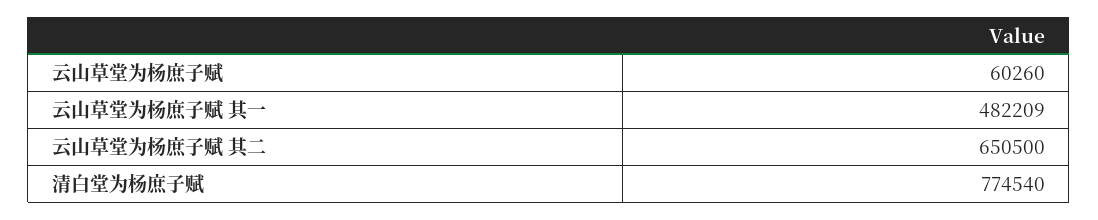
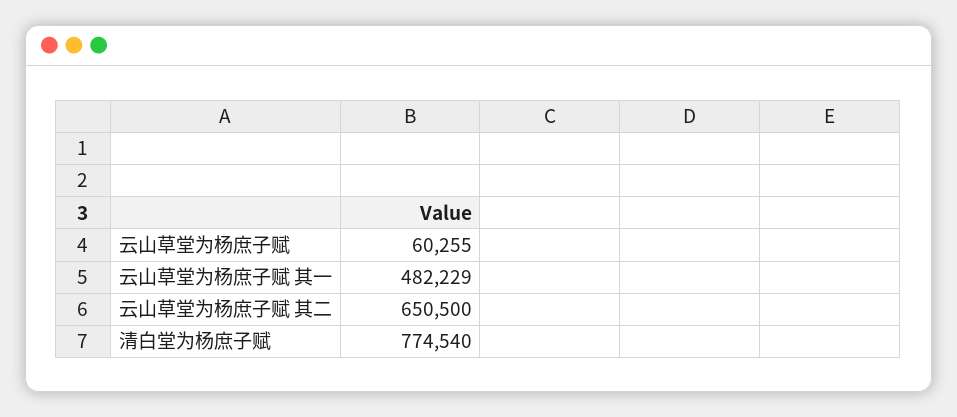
  {
-   "云山草堂为杨庶子赋": 60260,
+   "云山草堂为杨庶子赋": 60255,
-   "云山草堂为杨庶子赋 其一": 482209,
+   "云山草堂为杨庶子赋 其一": 482229,
    "云山草堂为杨庶子赋 其二": 650500,
    "清白堂为杨庶子赋": 774540
  }

